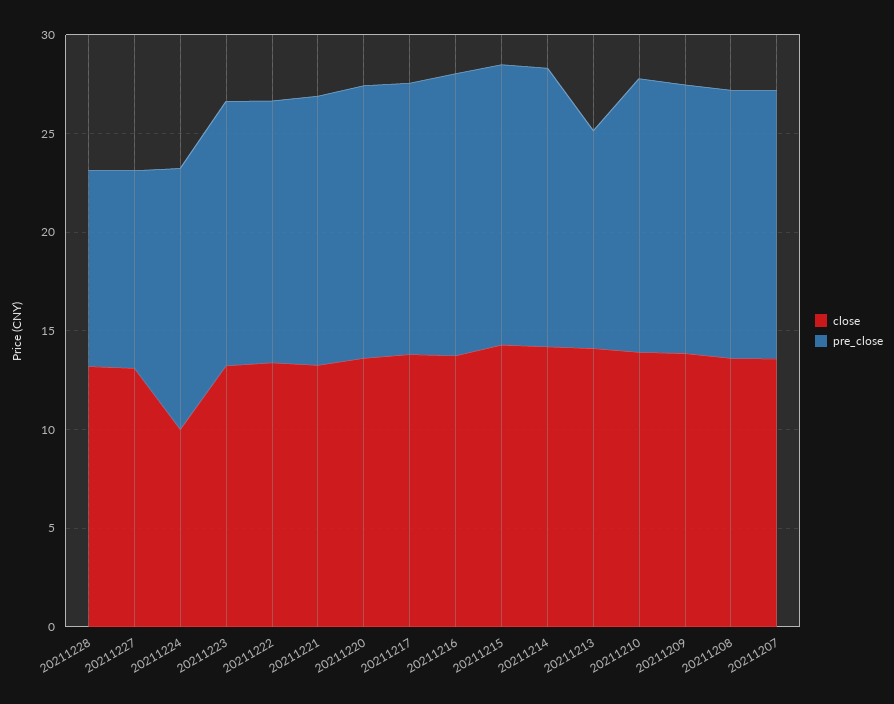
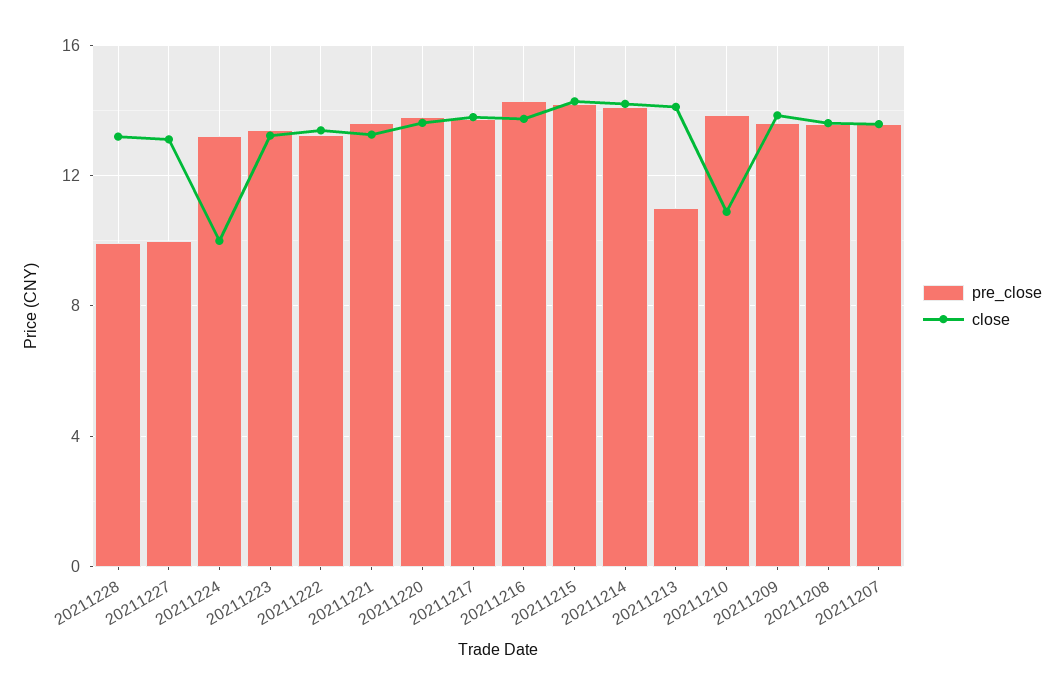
  {
    "close": {
      "20211228": 13,
      "20211227": 13,
      "20211224": 10,
      "20211223": 13,
      "20211222": 13.5,
      "20211221": 13.5,
      "20211220": 13.5,
      "20211217": 14,
      "20211216": 13.5,
      "20211215": 14.5,
      "20211214": 14,
      "20211213": 14,
-     "20211210": 14,
+     "20211210": 11,
      "20211209": 14,
      "20211208": 13.5,
      "20211207": 13.5
    },
    "pre_close": {
      "20211228": 10,
      "20211227": 10,
      "20211224": 13,
      "20211223": 13.5,
      "20211222": 13.5,
      "20211221": 13.5,
      "20211220": 14,
      "20211217": 13.5,
      "20211216": 14.5,
      "20211215": 14,
      "20211214": 14,
      "20211213": 11,
      "20211210": 14,
      "20211209": 13.5,
      "20211208": 13.5,
      "20211207": 13.5
    }
  }

